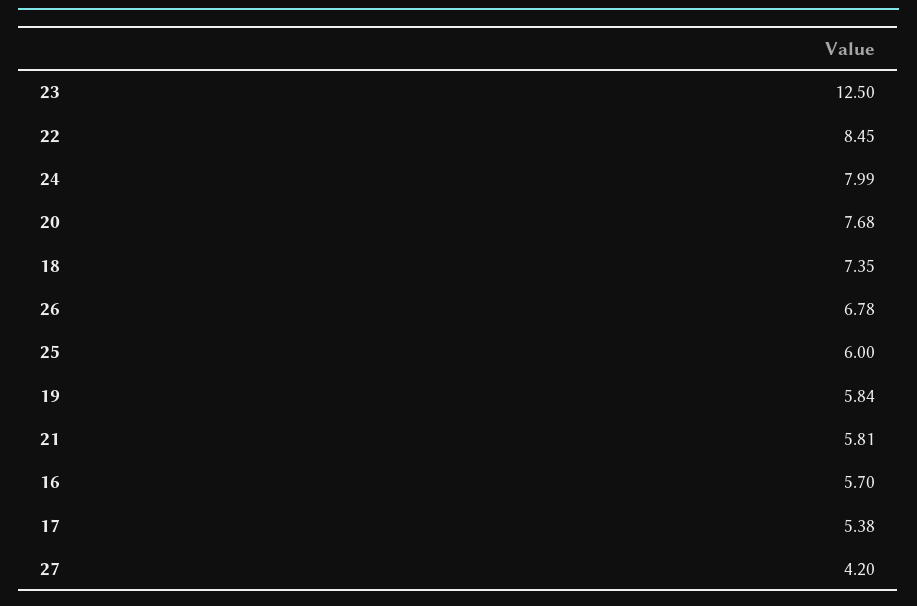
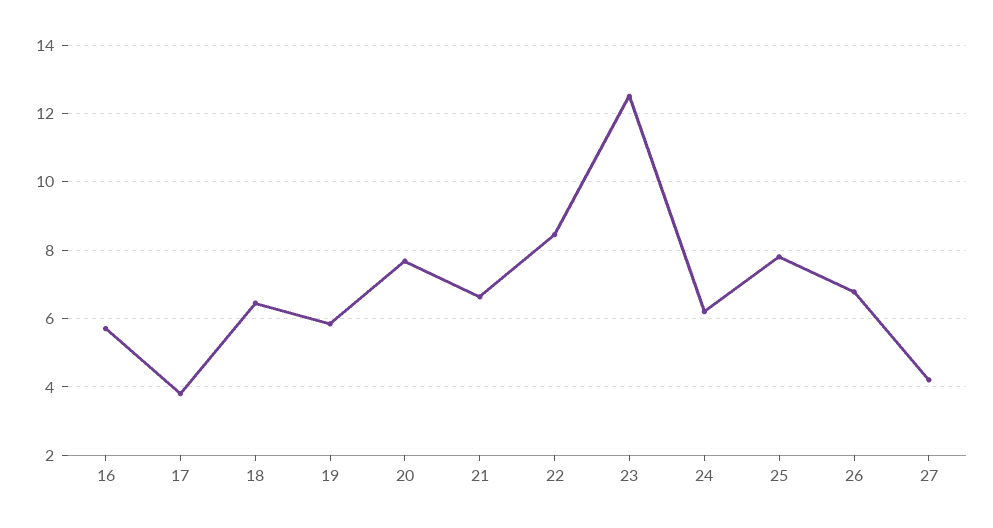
  {
    "23": 12.5,
    "22": 8.45,
-   "24": 7.99,
+   "24": 6.2,
    "20": 7.68,
-   "18": 7.35,
+   "18": 6.4,
    "26": 6.78,
-   "25": 6,
+   "25": 7.8,
    "19": 5.84,
-   "21": 5.81,
+   "21": 6.6,
    "16": 5.7,
-   "17": 5.38,
+   "17": 3.8,
    "27": 4.2
  }

